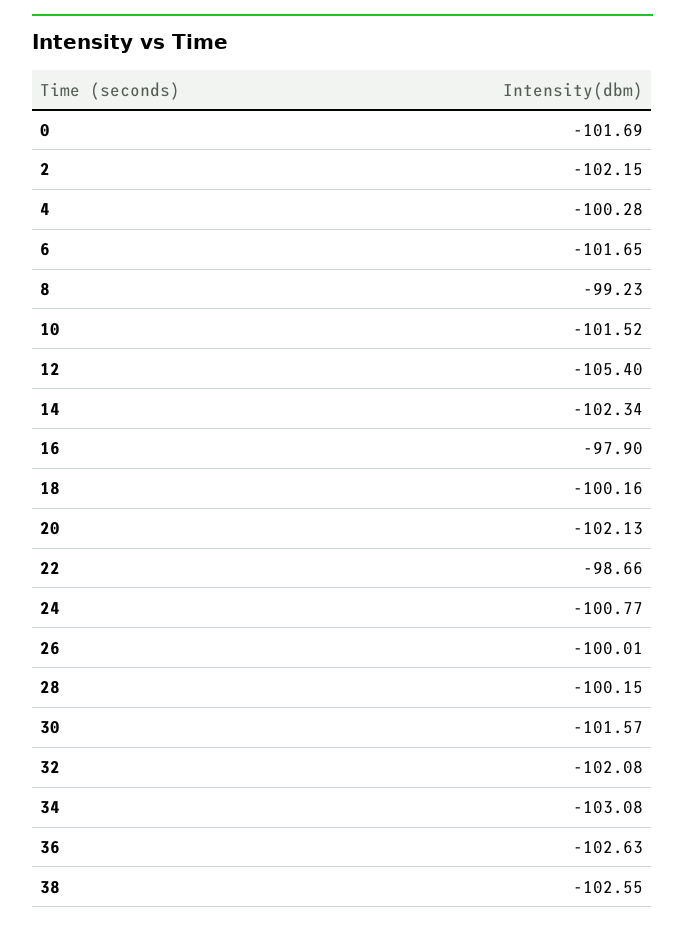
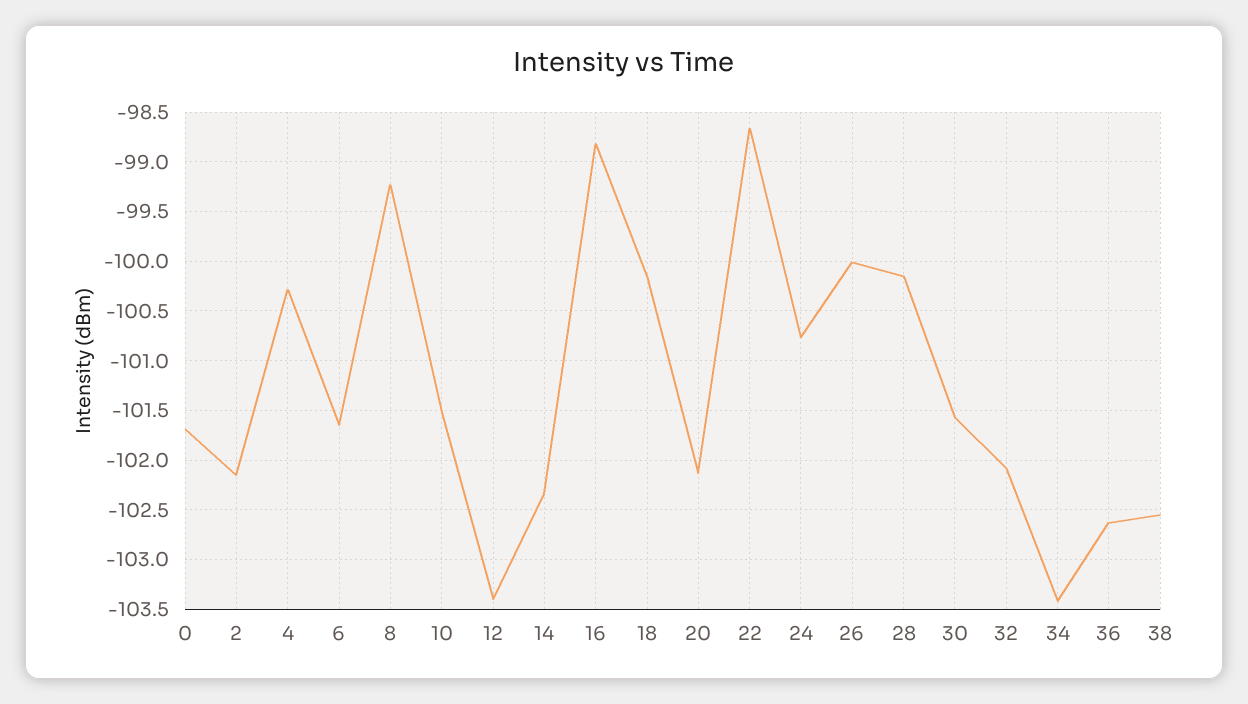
  {
    "0": -101.69,
    "2": -102.15,
    "4": -100.28,
    "6": -101.65,
    "8": -99.23,
    "10": -101.52,
-   "12": -105.4,
+   "12": -103.4,
    "14": -102.34,
-   "16": -97.9,
+   "16": -98.8,
    "18": -100.16,
    "20": -102.13,
    "22": -98.66,
    "24": -100.77,
    "26": -100.01,
    "28": -100.15,
    "30": -101.57,
    "32": -102.08,
-   "34": -103.08,
+   "34": -103.4,
    "36": -102.63,
    "38": -102.55
  }

